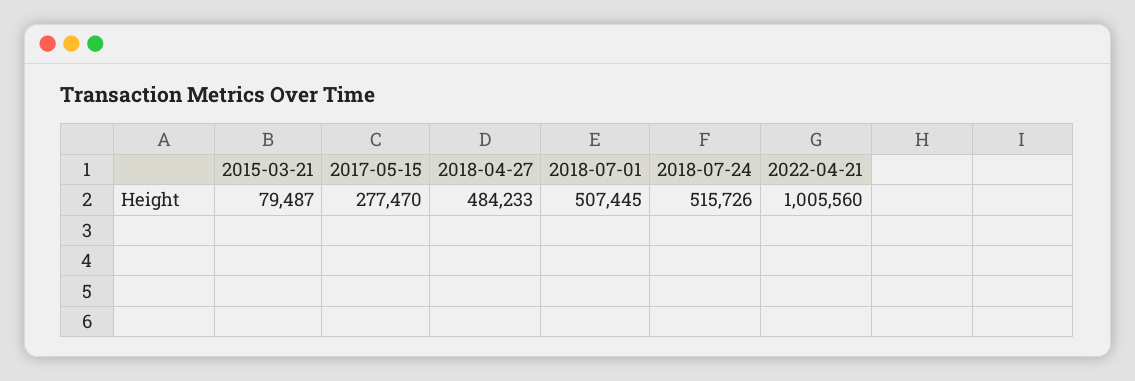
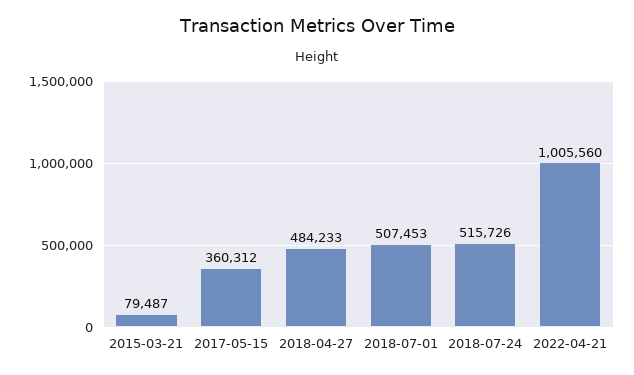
  {
    "2015-03-21": 79487,
-   "2017-05-15": 277470,
+   "2017-05-15": 360312,
    "2018-04-27": 484233,
-   "2018-07-01": 507445,
+   "2018-07-01": 507453,
    "2018-07-24": 515726,
    "2022-04-21": 1005560
  }

